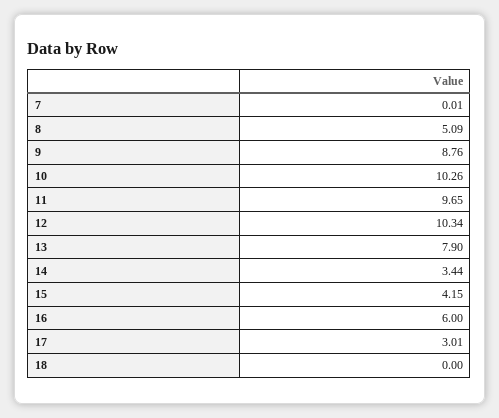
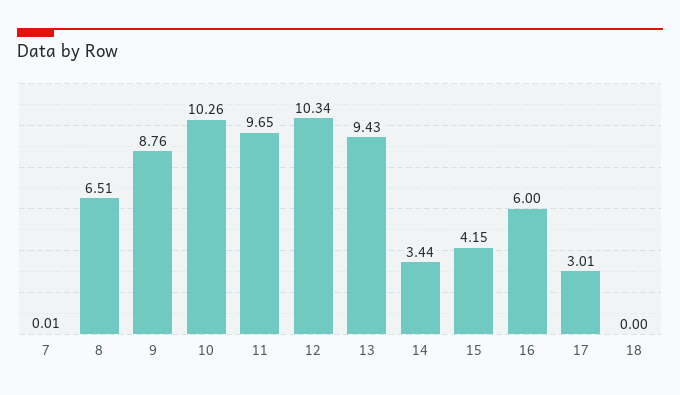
  {
    "7": 0.01,
-   "8": 5.09,
+   "8": 6.51,
    "9": 8.76,
    "10": 10.26,
    "11": 9.65,
    "12": 10.34,
-   "13": 7.9,
+   "13": 9.43,
    "14": 3.44,
    "15": 4.15,
    "16": 6,
    "17": 3.01,
    "18": 0
  }

